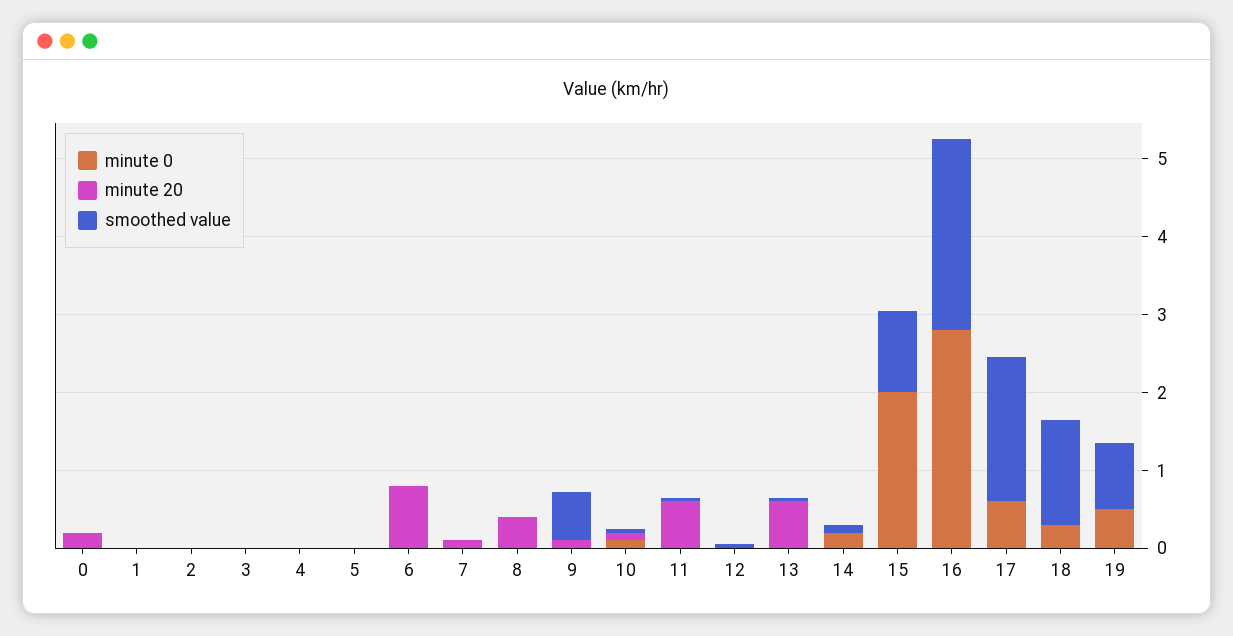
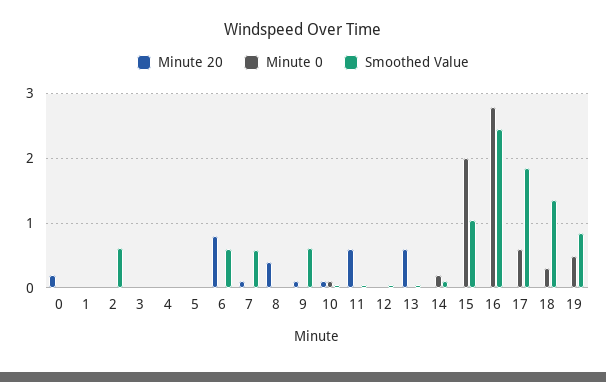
  {
    "minute 0": {
      "0": 0,
      "1": 0,
      "2": 0,
      "3": 0,
      "4": 0,
      "5": 0,
      "6": 0,
      "7": 0,
      "8": 0,
      "9": 0,
      "10": 0.1,
      "11": 0,
      "12": 0,
      "13": 0,
      "14": 0.2,
      "15": 2,
      "16": 2.8,
      "17": 0.6,
      "18": 0.3,
      "19": 0.5
    },
    "minute 20": {
      "0": 0.2,
      "1": 0,
      "2": 0,
      "3": 0,
      "4": 0,
      "5": 0,
      "6": 0.8,
      "7": 0.1,
      "8": 0.4,
      "9": 0.1,
      "10": 0.1,
      "11": 0.6,
      "12": 0,
      "13": 0.6,
      "14": 0,
      "15": 0,
      "16": 0,
      "17": 0,
      "18": 0,
      "19": 0
    },
    "smoothed value": {
      "0": 0,
      "1": 0,
-     "2": 0,
+     "2": 0.6,
      "3": 0,
      "4": 0,
      "5": 0,
-     "6": 0,
+     "6": 0.6,
-     "7": 0,
+     "7": 0.6,
      "8": 0,
      "9": 0.6,
      "10": 0.1,
      "11": 0.1,
      "12": 0.1,
      "13": 0.1,
      "14": 0.1,
      "15": 1.1,
      "16": 2.5,
      "17": 1.9,
      "18": 1.4,
      "19": 0.9
    }
  }

